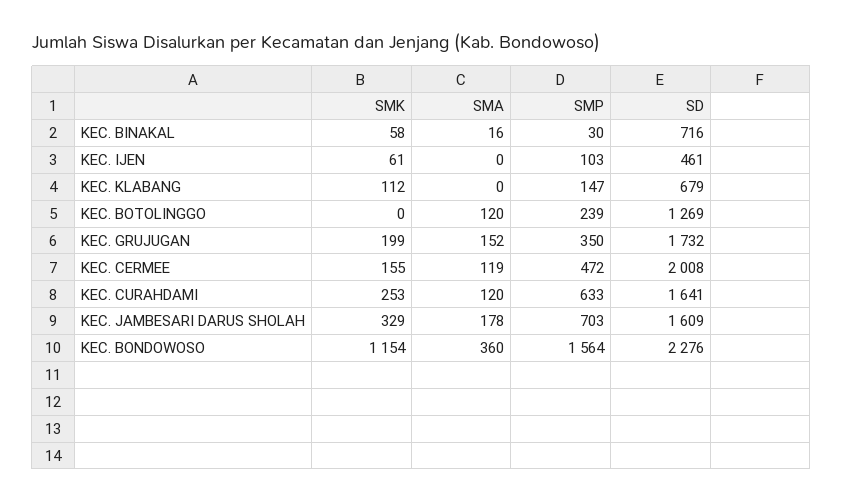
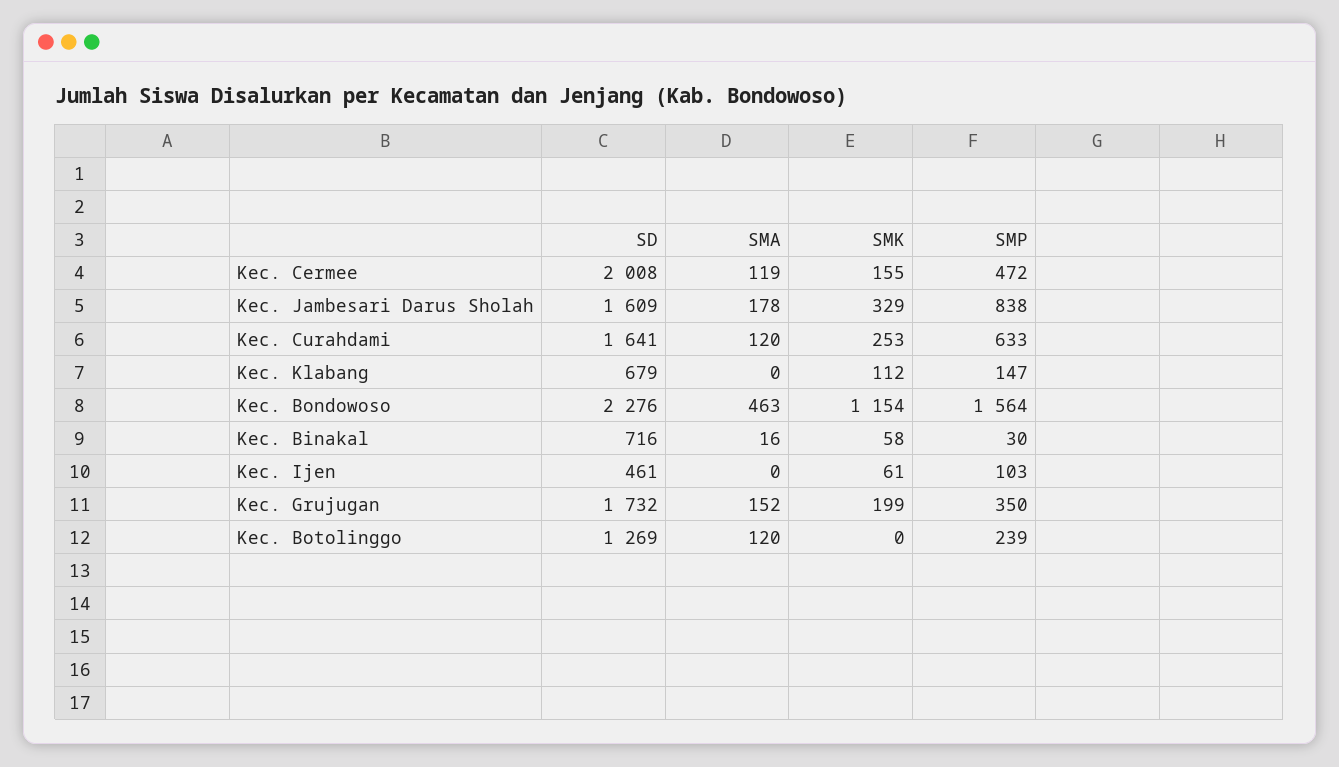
  {
    "SMK": {
      "KEC. BINAKAL": 58,
      "KEC. IJEN": 61,
      "KEC. KLABANG": 112,
      "KEC. BOTOLINGGO": 0,
      "KEC. GRUJUGAN": 199,
      "KEC. CERMEE": 155,
      "KEC. CURAHDAMI": 253,
      "KEC. JAMBESARI DARUS SHOLAH": 329,
      "KEC. BONDOWOSO": 1154
    },
    "SMA": {
      "KEC. BINAKAL": 16,
      "KEC. IJEN": 0,
      "KEC. KLABANG": 0,
      "KEC. BOTOLINGGO": 120,
      "KEC. GRUJUGAN": 152,
      "KEC. CERMEE": 119,
      "KEC. CURAHDAMI": 120,
      "KEC. JAMBESARI DARUS SHOLAH": 178,
-     "KEC. BONDOWOSO": 360
+     "KEC. BONDOWOSO": 463
    },
    "SMP": {
      "KEC. BINAKAL": 30,
      "KEC. IJEN": 103,
      "KEC. KLABANG": 147,
      "KEC. BOTOLINGGO": 239,
      "KEC. GRUJUGAN": 350,
      "KEC. CERMEE": 472,
      "KEC. CURAHDAMI": 633,
-     "KEC. JAMBESARI DARUS SHOLAH": 703,
+     "KEC. JAMBESARI DARUS SHOLAH": 838,
      "KEC. BONDOWOSO": 1564
    },
    "SD": {
      "KEC. BINAKAL": 716,
      "KEC. IJEN": 461,
      "KEC. KLABANG": 679,
      "KEC. BOTOLINGGO": 1269,
      "KEC. GRUJUGAN": 1732,
      "KEC. CERMEE": 2008,
      "KEC. CURAHDAMI": 1641,
      "KEC. JAMBESARI DARUS SHOLAH": 1609,
      "KEC. BONDOWOSO": 2276
    }
  }

